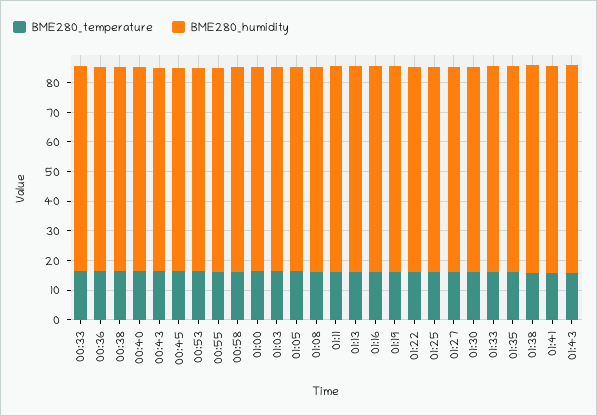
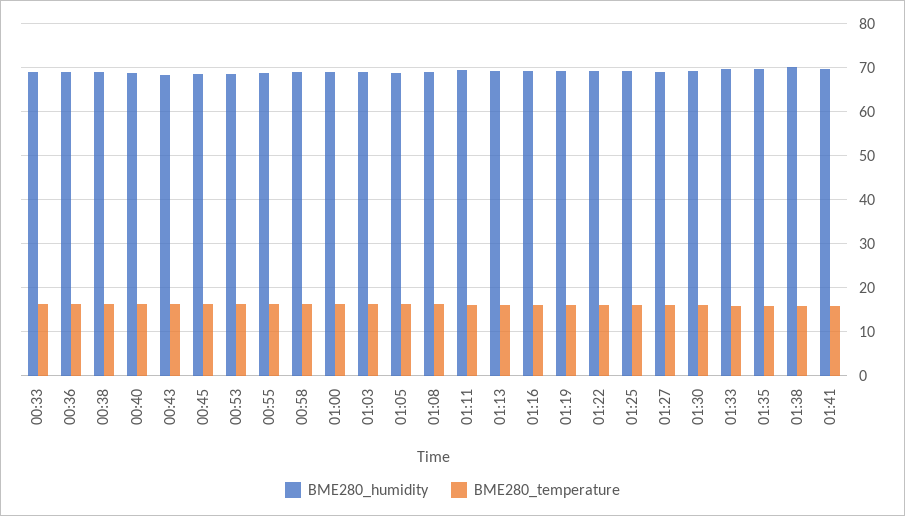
  {
    "BME280_temperature": {
      "00:33": 16,
      "00:36": 16,
      "00:38": 16,
      "00:40": 16,
      "00:43": 16,
      "00:45": 16,
      "00:53": 16,
      "00:55": 16,
      "00:58": 16,
      "01:00": 16,
      "01:03": 16,
      "01:05": 16,
      "01:08": 16,
      "01:11": 16,
      "01:13": 16,
      "01:16": 16,
      "01:19": 16,
      "01:22": 16,
      "01:25": 16,
      "01:27": 16,
      "01:30": 16,
      "01:33": 16,
      "01:35": 16,
      "01:38": 16,
-     "01:41": 16,
+     "01:41": 16
-     "01:43": 15
    },
    "BME280_humidity": {
      "00:33": 70,
      "00:36": 70,
      "00:38": 68,
      "00:40": 68,
      "00:43": 68,
      "00:45": 68,
      "00:53": 68,
      "00:55": 68,
      "00:58": 70,
      "01:00": 70,
      "01:03": 68,
      "01:05": 68,
      "01:08": 70,
      "01:11": 70,
      "01:13": 70,
      "01:16": 70,
      "01:19": 70,
      "01:22": 70,
      "01:25": 70,
      "01:27": 70,
      "01:30": 70,
      "01:33": 70,
      "01:35": 70,
      "01:38": 70,
-     "01:41": 70,
+     "01:41": 70
-     "01:43": 70
    }
  }

